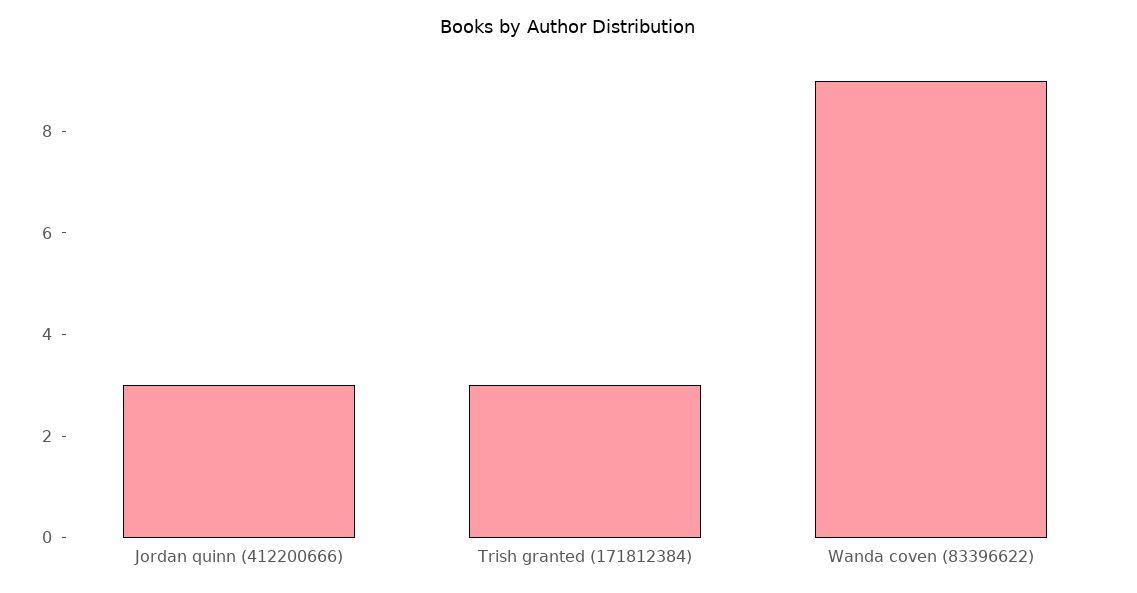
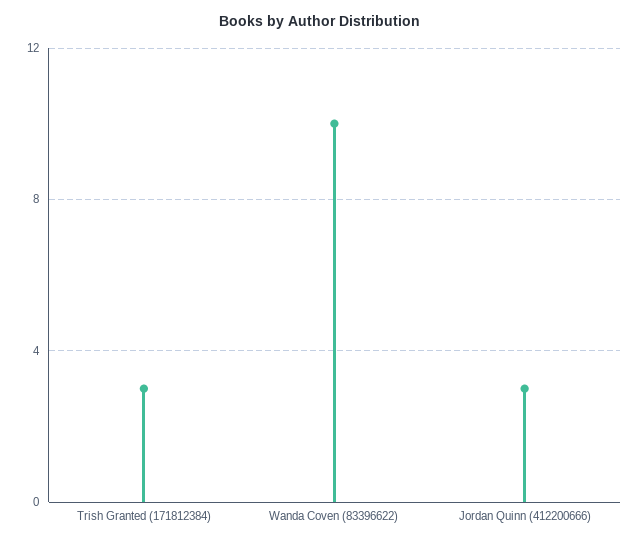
  {
    "Jordan quinn (412200666)": 3,
    "Trish granted (171812384)": 3,
-   "Wanda coven (83396622)": 9
+   "Wanda coven (83396622)": 10
  }

